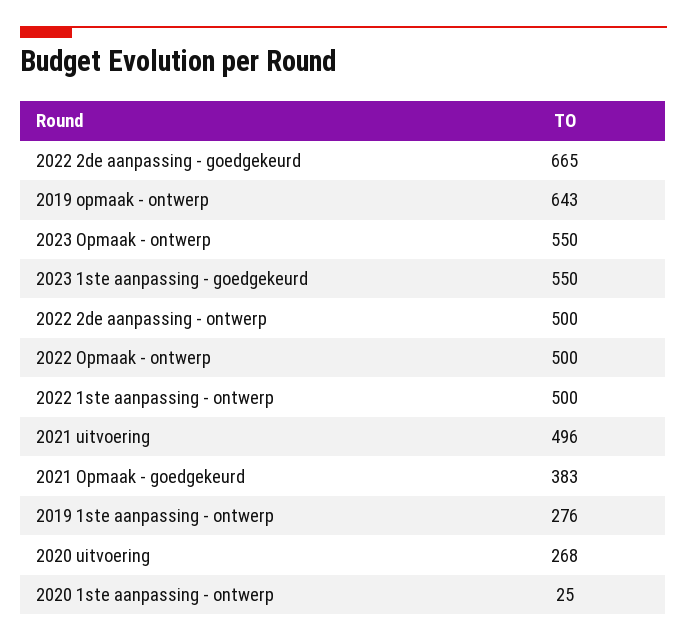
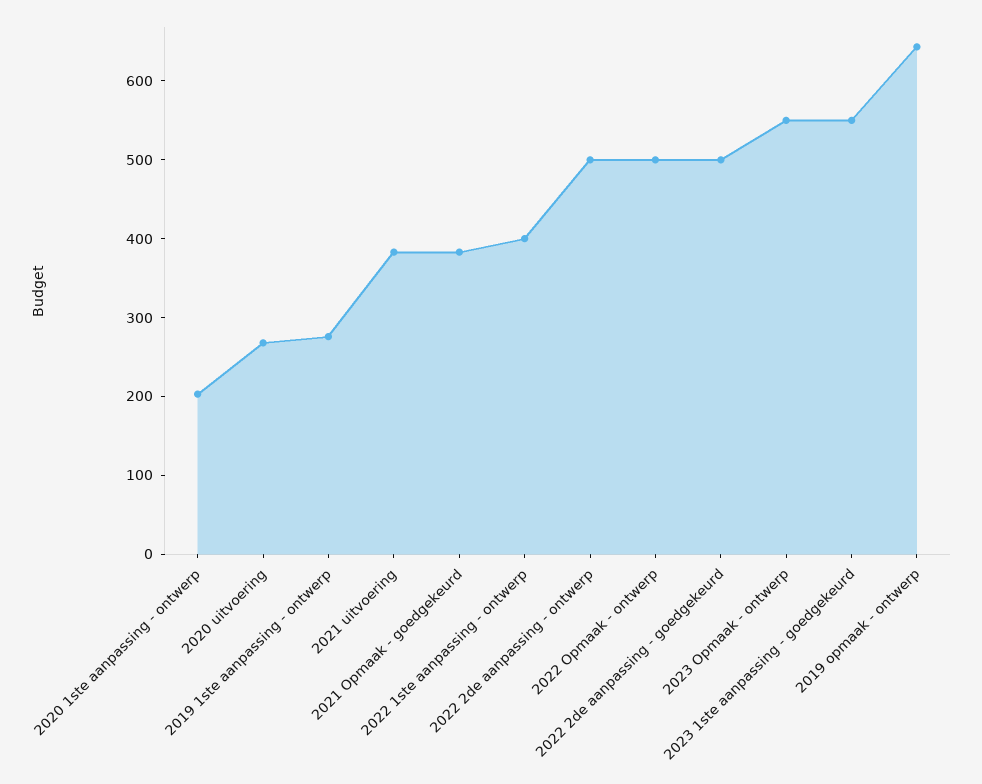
  {
-   "2022 2de aanpassing - goedgekeurd": 665,
+   "2022 2de aanpassing - goedgekeurd": 500,
    "2019 opmaak - ontwerp": 643,
    "2023 Opmaak - ontwerp": 550,
    "2023 1ste aanpassing - goedgekeurd": 550,
    "2022 2de aanpassing - ontwerp": 500,
    "2022 Opmaak - ontwerp": 500,
-   "2022 1ste aanpassing - ontwerp": 500,
+   "2022 1ste aanpassing - ontwerp": 400,
-   "2021 uitvoering": 496,
+   "2021 uitvoering": 380,
    "2021 Opmaak - goedgekeurd": 383,
    "2019 1ste aanpassing - ontwerp": 276,
    "2020 uitvoering": 268,
-   "2020 1ste aanpassing - ontwerp": 25
+   "2020 1ste aanpassing - ontwerp": 200
  }

